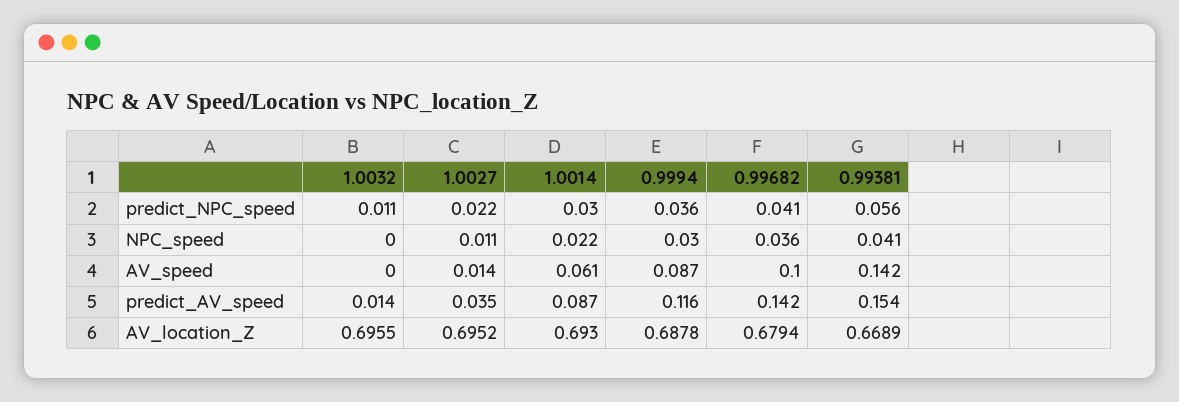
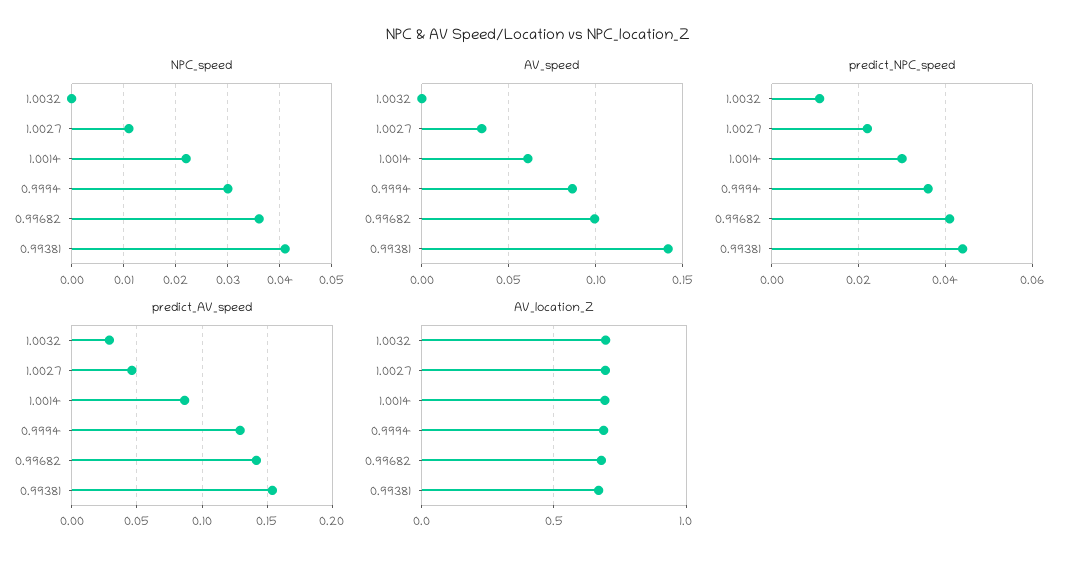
  {
    "predict_NPC_speed": {
      "1.0032": 0.011,
      "1.0027": 0.022,
      "1.0014": 0.03,
      "0.9994": 0.036,
      "0.99682": 0.041,
-     "0.99381": 0.056
+     "0.99381": 0.045
    },
    "NPC_speed": {
      "1.0032": 0,
      "1.0027": 0.011,
      "1.0014": 0.022,
      "0.9994": 0.03,
      "0.99682": 0.036,
      "0.99381": 0.041
    },
    "AV_speed": {
      "1.0032": 0,
-     "1.0027": 0.014,
+     "1.0027": 0.035,
      "1.0014": 0.061,
      "0.9994": 0.087,
      "0.99682": 0.1,
      "0.99381": 0.142
    },
    "predict_AV_speed": {
-     "1.0032": 0.014,
+     "1.0032": 0.03,
-     "1.0027": 0.035,
+     "1.0027": 0.045,
      "1.0014": 0.087,
-     "0.9994": 0.116,
+     "0.9994": 0.13,
      "0.99682": 0.142,
      "0.99381": 0.154
    },
    "AV_location_Z": {
      "1.0032": 0.6955,
      "1.0027": 0.6952,
      "1.0014": 0.693,
      "0.9994": 0.6878,
      "0.99682": 0.6794,
      "0.99381": 0.6689
    }
  }

